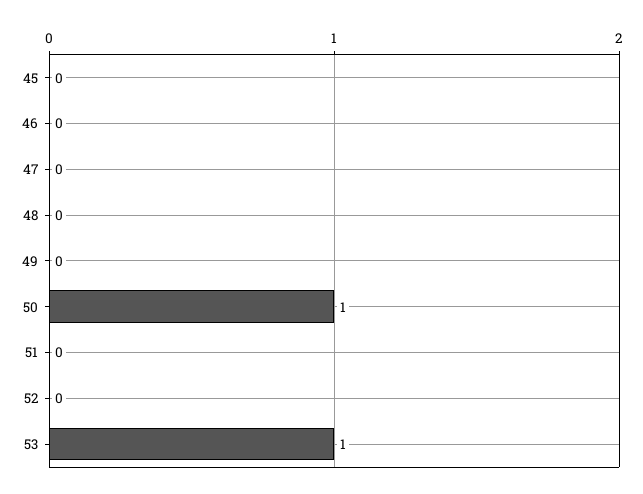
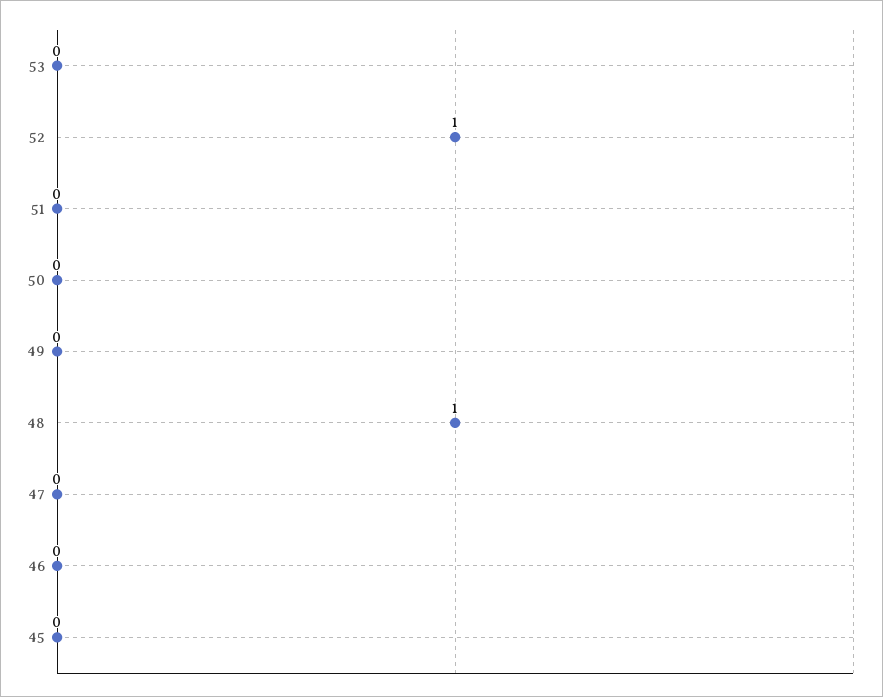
  {
    "45": 0,
    "46": 0,
    "47": 0,
-   "48": 0,
+   "48": 1,
    "49": 0,
-   "50": 1,
+   "50": 0,
    "51": 0,
-   "52": 0,
+   "52": 1,
-   "53": 1
+   "53": 0
  }

